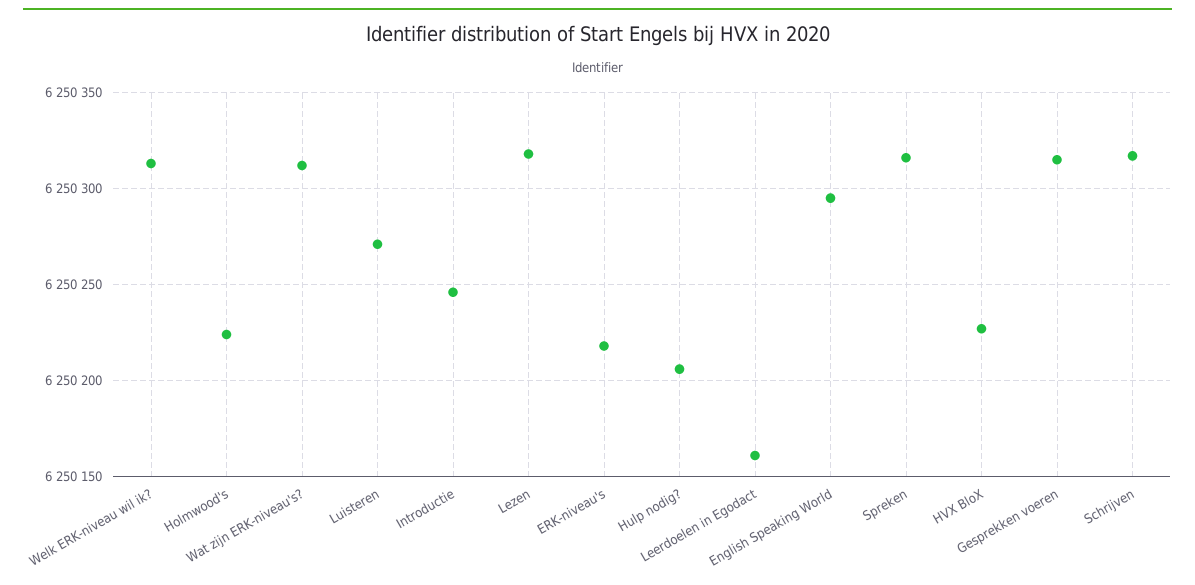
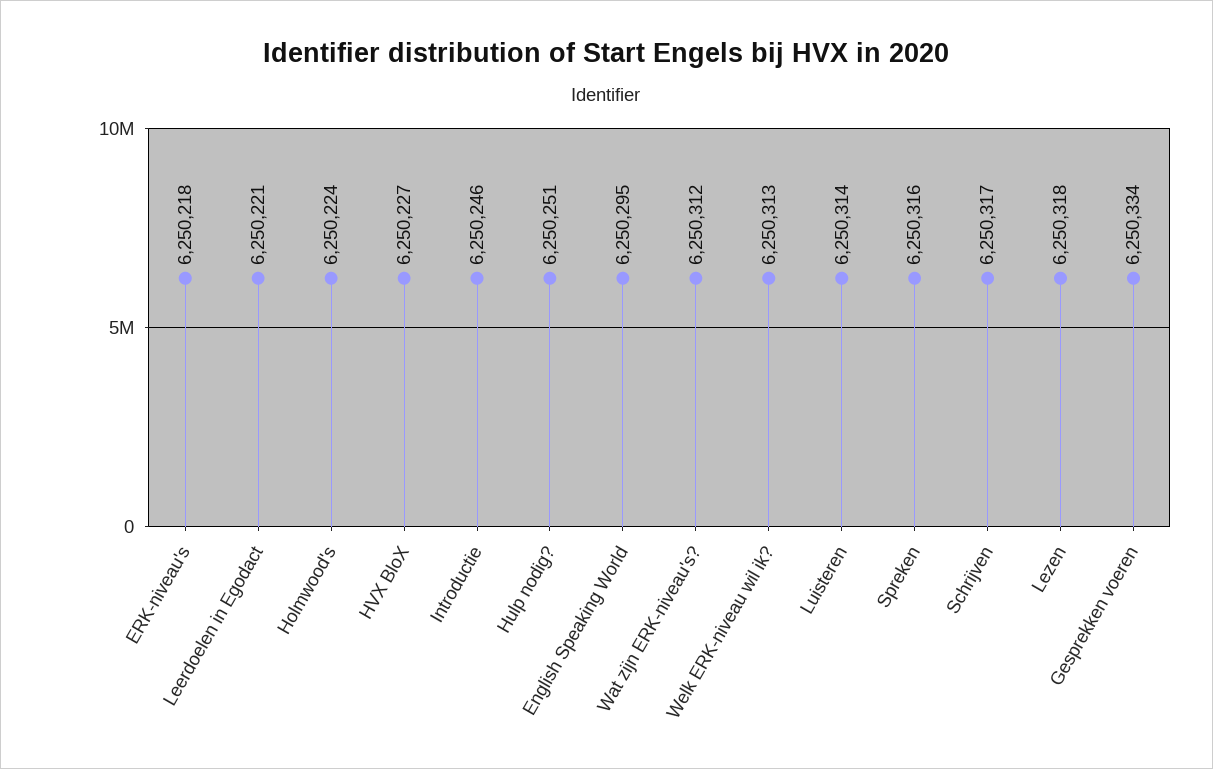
  {
    "Welk ERK-niveau wil ik?": 6250313,
    "Holmwood's": 6250224,
    "Wat zijn ERK-niveau's?": 6250312,
-   "Luisteren": 6250270,
+   "Luisteren": 6250314,
    "Introductie": 6250246,
    "Lezen": 6250318,
    "ERK-niveau's": 6250218,
-   "Hulp nodig?": 6250205,
+   "Hulp nodig?": 6250251,
-   "Leerdoelen in Egodact": 6250160,
+   "Leerdoelen in Egodact": 6250221,
    "English Speaking World": 6250295,
    "Spreken": 6250316,
    "HVX BloX": 6250227,
-   "Gesprekken voeren": 6250315,
+   "Gesprekken voeren": 6250334,
    "Schrijven": 6250317
  }

